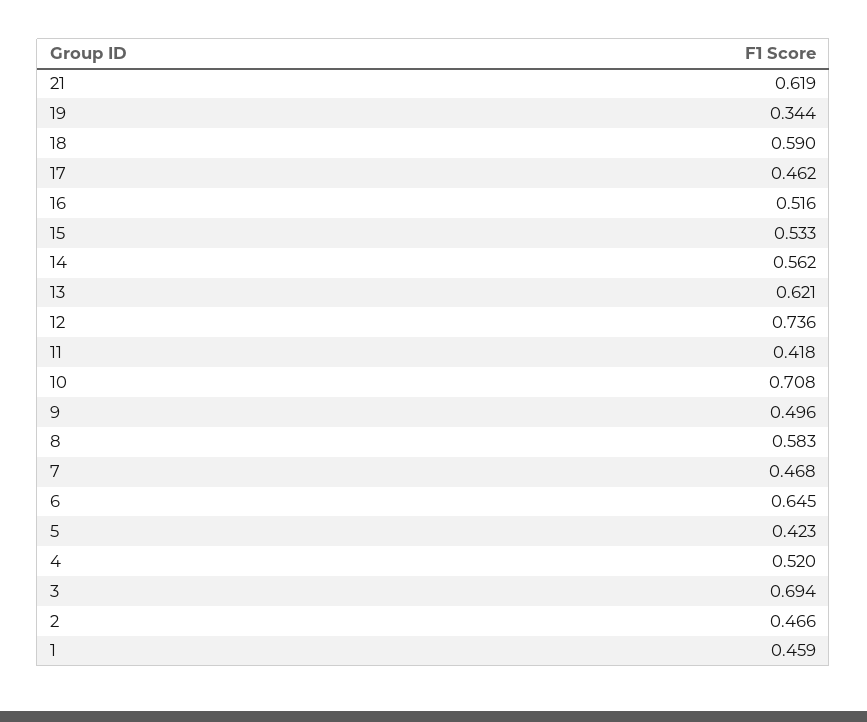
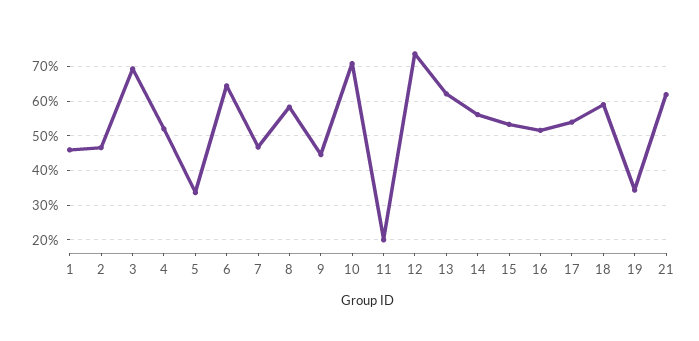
  {
    "21": 0.619,
    "19": 0.344,
    "18": 0.59,
-   "17": 0.462,
+   "17": 0.54,
    "16": 0.516,
    "15": 0.533,
    "14": 0.562,
    "13": 0.621,
    "12": 0.736,
-   "11": 0.418,
+   "11": 0.2,
    "10": 0.708,
-   "9": 0.496,
+   "9": 0.44,
    "8": 0.583,
    "7": 0.468,
    "6": 0.645,
-   "5": 0.423,
+   "5": 0.34,
    "4": 0.52,
    "3": 0.694,
    "2": 0.466,
    "1": 0.459
  }

